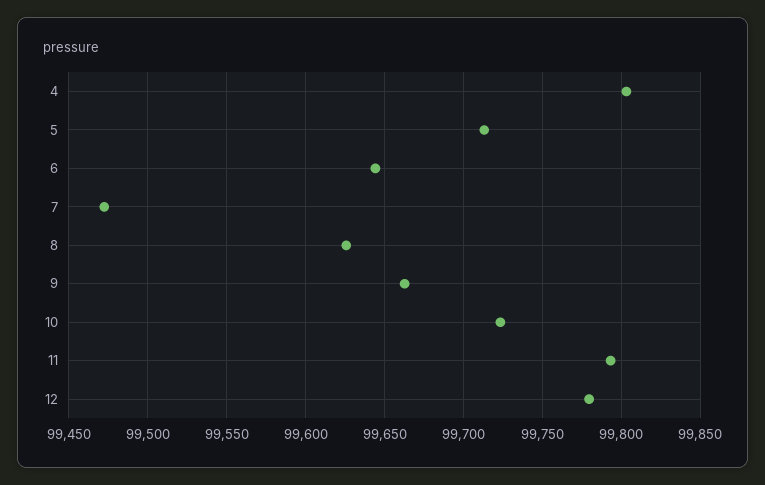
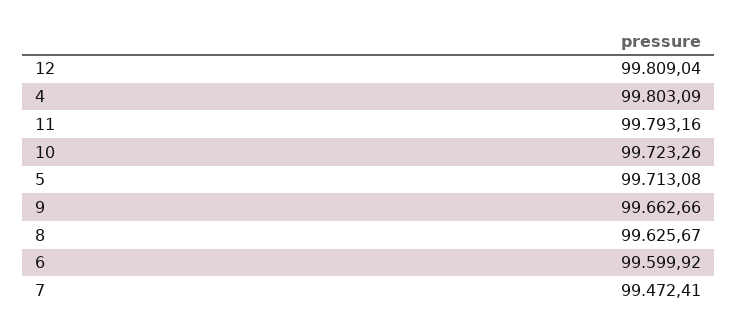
  {
    "4": 99803.09,
    "5": 99713.08,
-   "6": 99645,
+   "6": 99599.92,
    "7": 99472.41,
    "8": 99625.67,
    "9": 99662.66,
    "10": 99723.26,
    "11": 99793.16,
-   "12": 99780
+   "12": 99809.04
  }

